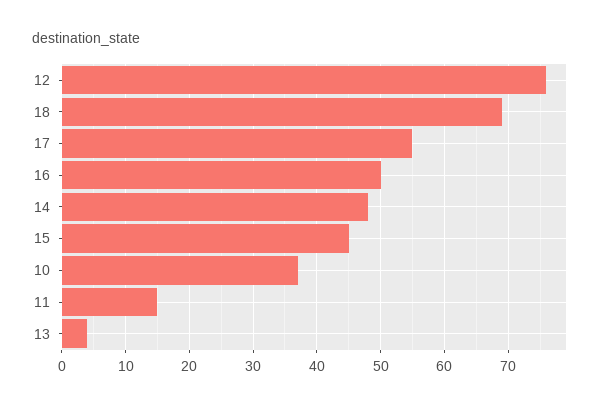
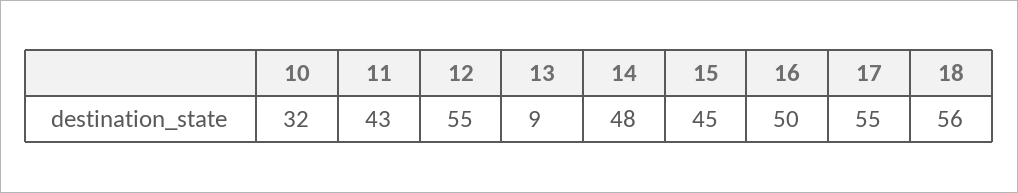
  {
-   "12": 76,
+   "12": 55,
-   "18": 69,
+   "18": 56,
    "17": 55,
    "16": 50,
    "14": 48,
    "15": 45,
-   "10": 37,
+   "10": 32,
-   "11": 15,
+   "11": 43,
-   "13": 4
+   "13": 9
  }

